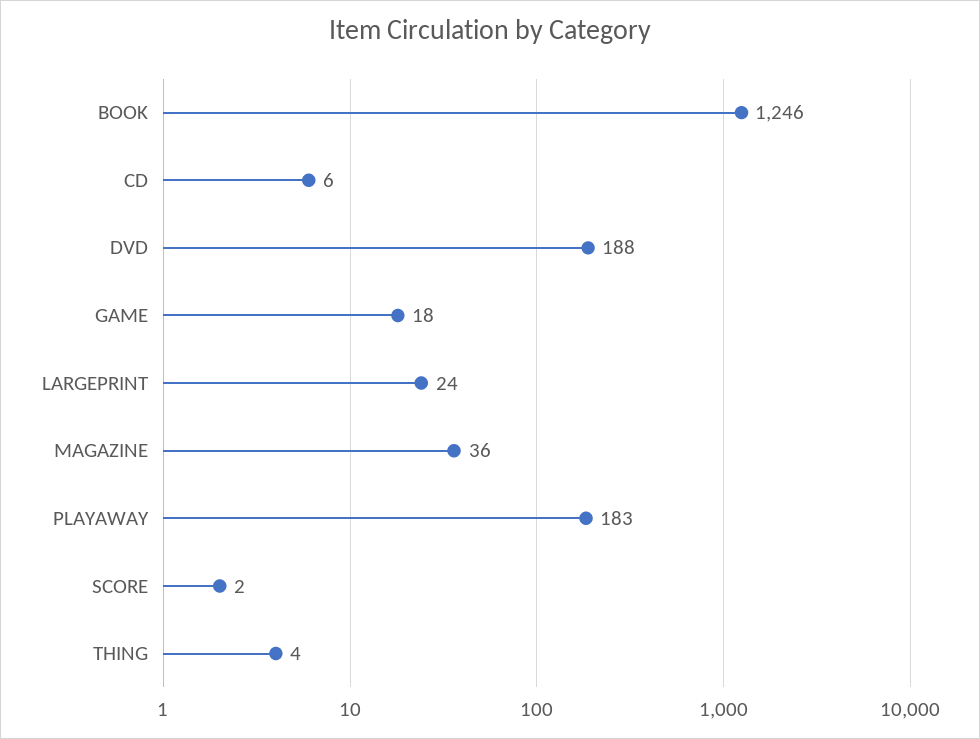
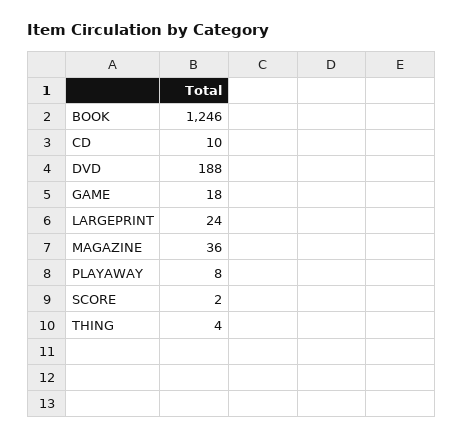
  {
    "BOOK": 1246,
-   "CD": 6,
+   "CD": 10,
    "DVD": 188,
    "GAME": 18,
    "LARGEPRINT": 24,
    "MAGAZINE": 36,
-   "PLAYAWAY": 183,
+   "PLAYAWAY": 8,
    "SCORE": 2,
    "THING": 4
  }

